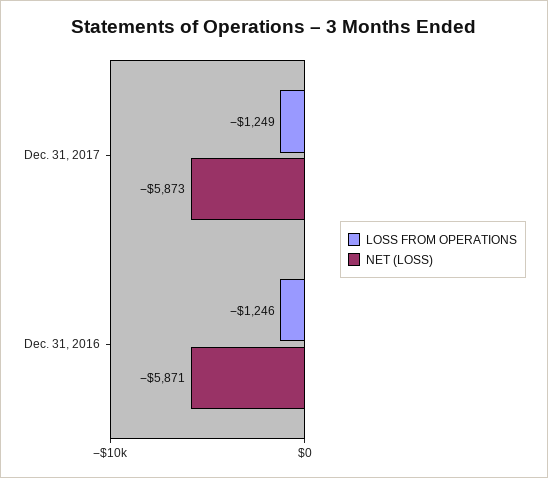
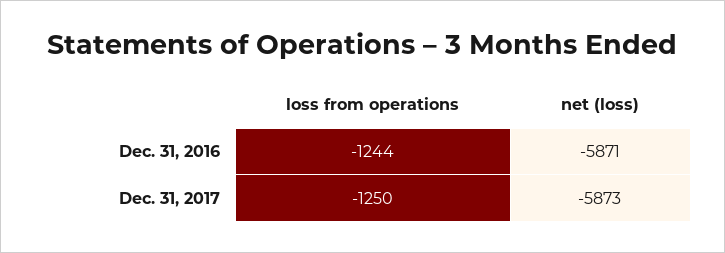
  {
    "LOSS FROM OPERATIONS": {
-     "Dec. 31, 2017": -1249,
+     "Dec. 31, 2017": -1250,
-     "Dec. 31, 2016": -1246
+     "Dec. 31, 2016": -1244
    },
    "NET (LOSS)": {
      "Dec. 31, 2017": -5873,
      "Dec. 31, 2016": -5871
    }
  }

